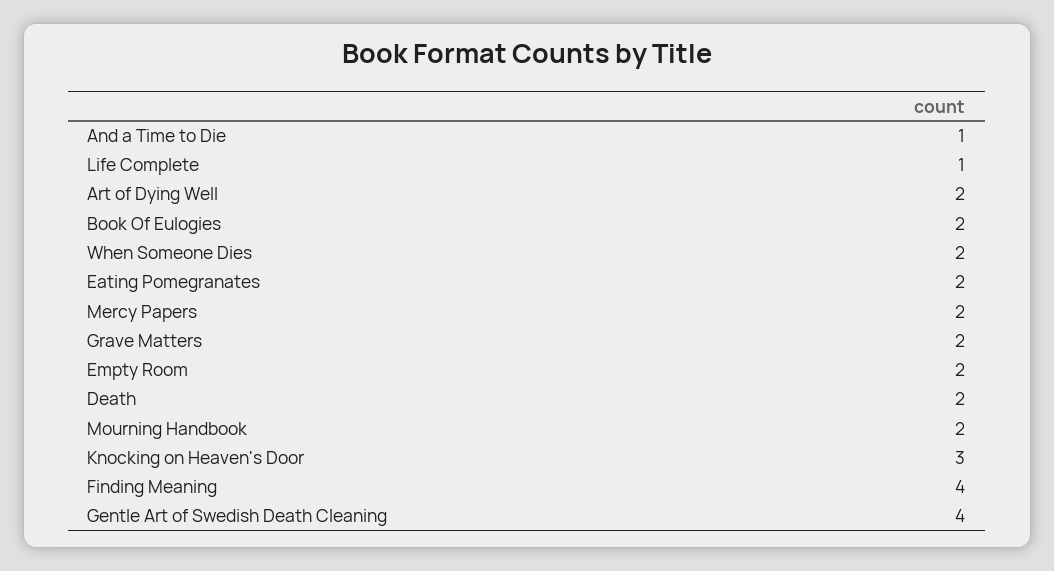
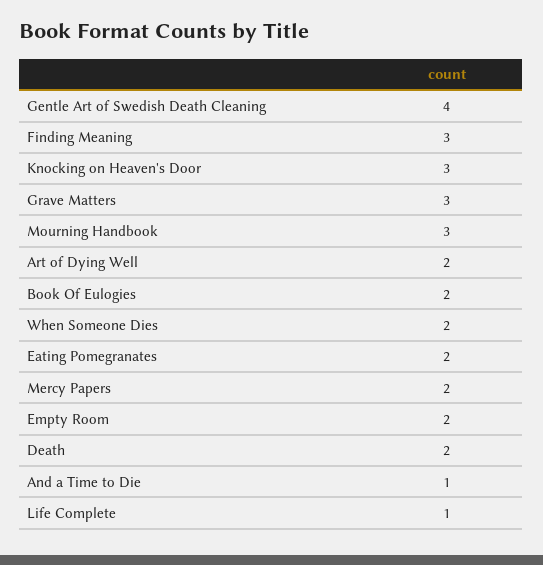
  {
    "And a Time to Die": 1,
    "Life Complete": 1,
    "Art of Dying Well": 2,
    "Book Of Eulogies": 2,
    "When Someone Dies": 2,
    "Eating Pomegranates": 2,
    "Mercy Papers": 2,
-   "Grave Matters": 2,
+   "Grave Matters": 3,
    "Empty Room": 2,
    "Death": 2,
-   "Mourning Handbook": 2,
+   "Mourning Handbook": 3,
    "Knocking on Heaven's Door": 3,
-   "Finding Meaning": 4,
+   "Finding Meaning": 3,
    "Gentle Art of Swedish Death Cleaning": 4
  }

